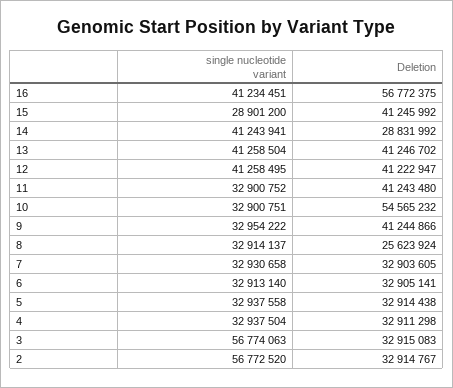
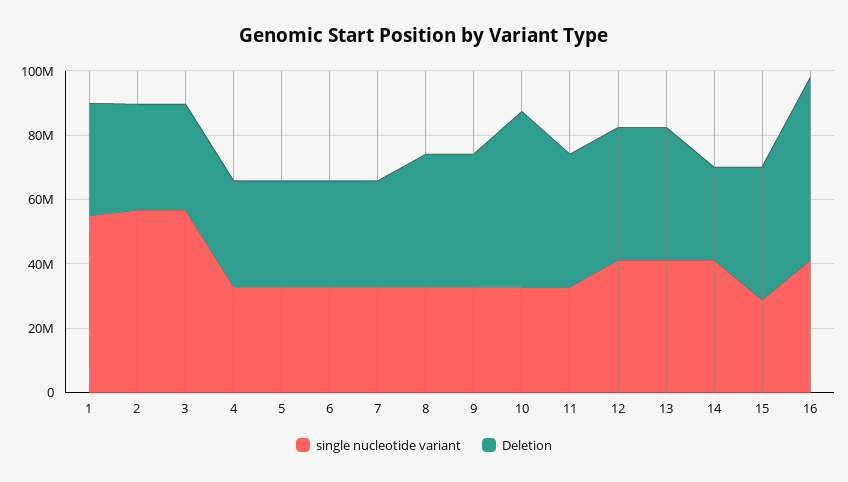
  {
    "single nucleotide variant": {
      "16": 41234451,
      "15": 28901200,
      "14": 41243941,
      "13": 41258504,
      "12": 41258495,
      "11": 32900752,
      "10": 32900751,
      "9": 32954222,
      "8": 32914137,
      "7": 32930658,
      "6": 32913140,
      "5": 32937558,
      "4": 32937504,
      "3": 56774063,
-     "2": 56772520
+     "2": 56772520,
+     "1": 55000000
    },
    "Deletion": {
      "16": 56772375,
      "15": 41245992,
      "14": 28831992,
      "13": 41246702,
      "12": 41222947,
      "11": 41243480,
      "10": 54565232,
      "9": 41244866,
-     "8": 25623924,
+     "8": 40000000,
      "7": 32903605,
      "6": 32905141,
      "5": 32914438,
      "4": 32911298,
      "3": 32915083,
-     "2": 32914767
+     "2": 32914767,
+     "1": 35000000
    }
  }

